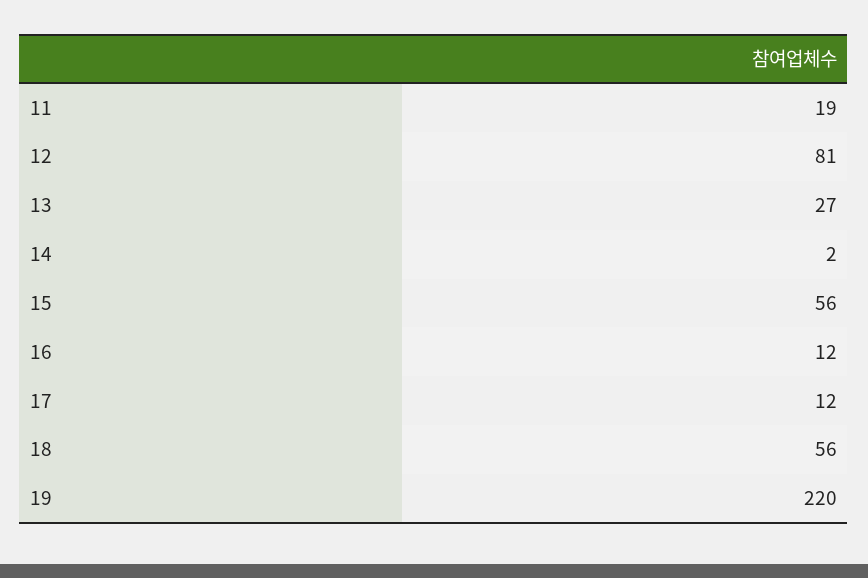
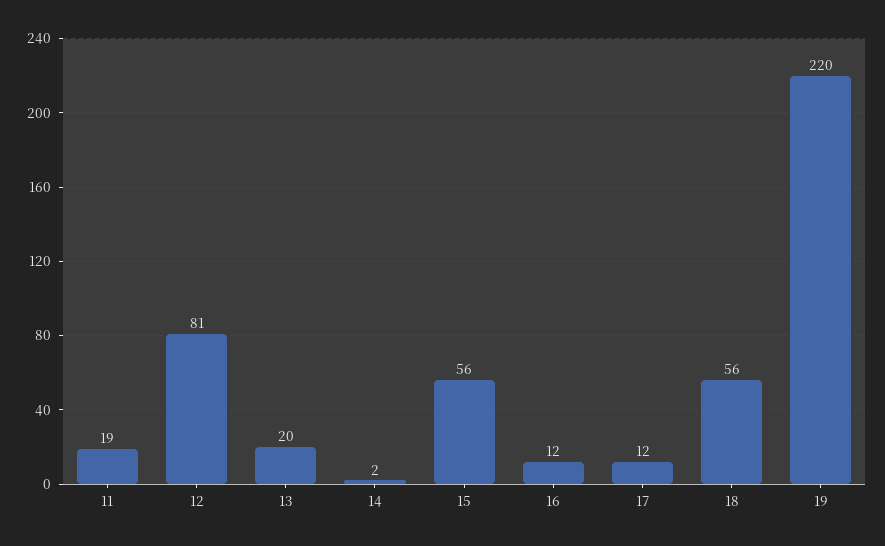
  {
    "11": 19,
    "12": 81,
-   "13": 27,
+   "13": 20,
    "14": 2,
    "15": 56,
    "16": 12,
    "17": 12,
    "18": 56,
    "19": 220
  }

